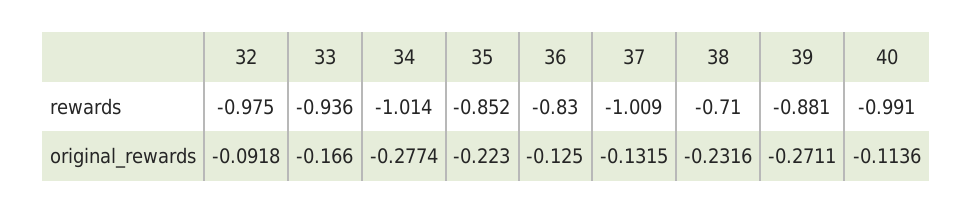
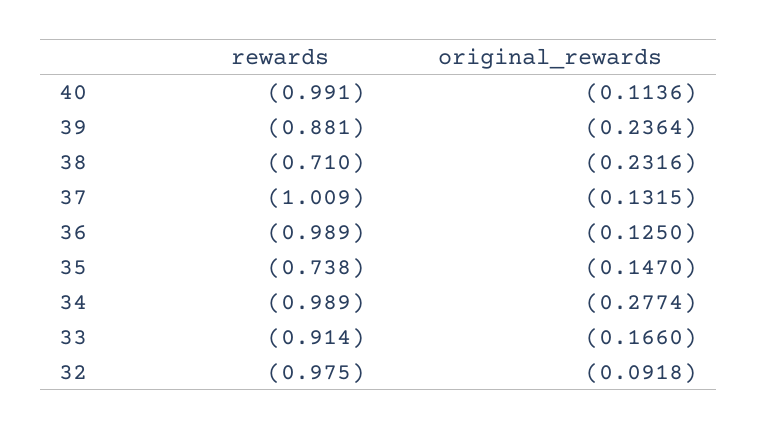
  {
    "32": {
      "rewards": -0.975,
      "original_rewards": -0.0918
    },
    "33": {
-     "rewards": -0.936,
+     "rewards": -0.914,
      "original_rewards": -0.166
    },
    "34": {
-     "rewards": -1.014,
+     "rewards": -0.989,
      "original_rewards": -0.2774
    },
    "35": {
-     "rewards": -0.852,
+     "rewards": -0.738,
-     "original_rewards": -0.223
+     "original_rewards": -0.147
    },
    "36": {
-     "rewards": -0.83,
+     "rewards": -0.989,
      "original_rewards": -0.125
    },
    "37": {
      "rewards": -1.009,
      "original_rewards": -0.1315
    },
    "38": {
      "rewards": -0.71,
      "original_rewards": -0.2316
    },
    "39": {
      "rewards": -0.881,
-     "original_rewards": -0.2711
+     "original_rewards": -0.2364
    },
    "40": {
      "rewards": -0.991,
      "original_rewards": -0.1136
    }
  }

